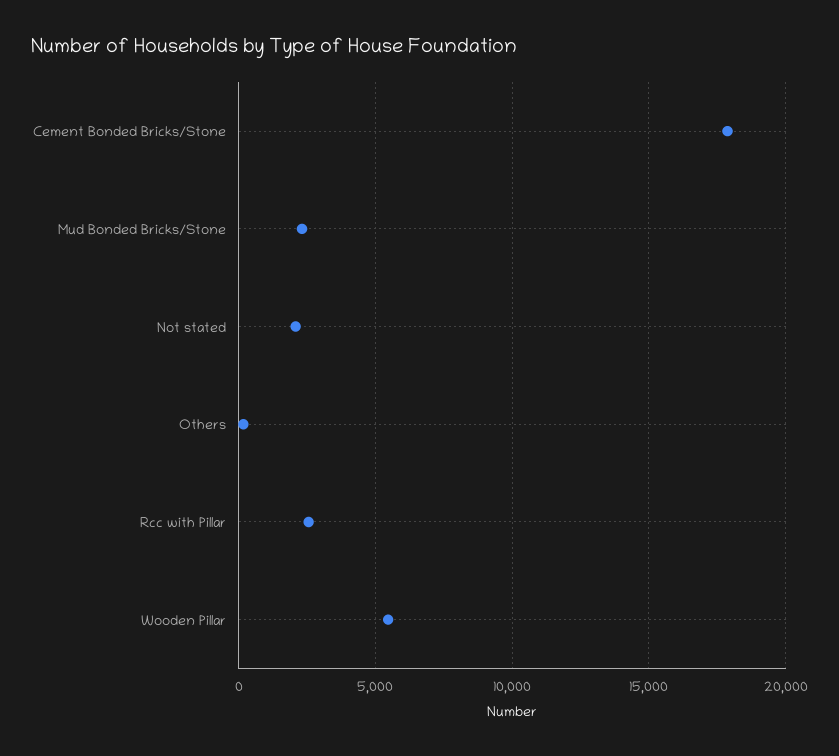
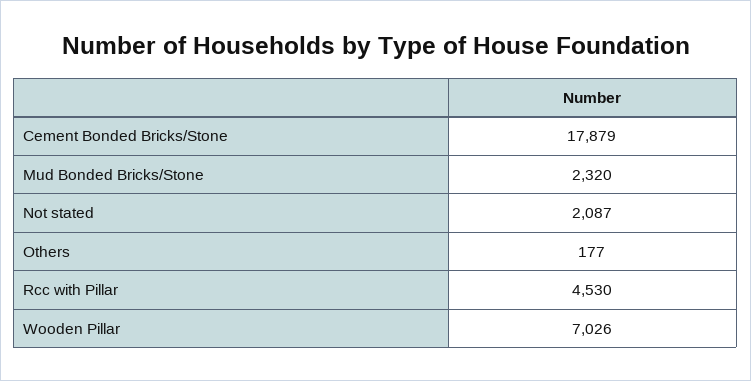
  {
    "Cement Bonded Bricks/Stone": 17879,
    "Mud Bonded Bricks/Stone": 2320,
    "Not stated": 2087,
    "Others": 177,
-   "Rcc with Pillar": 2500,
+   "Rcc with Pillar": 4530,
-   "Wooden Pillar": 5500
+   "Wooden Pillar": 7026
  }

